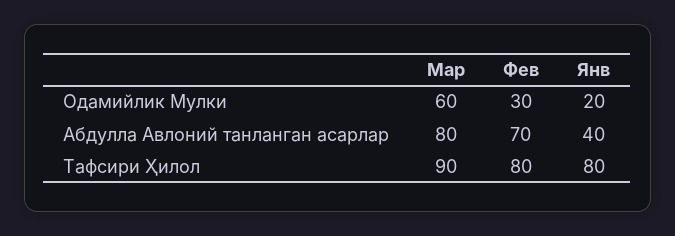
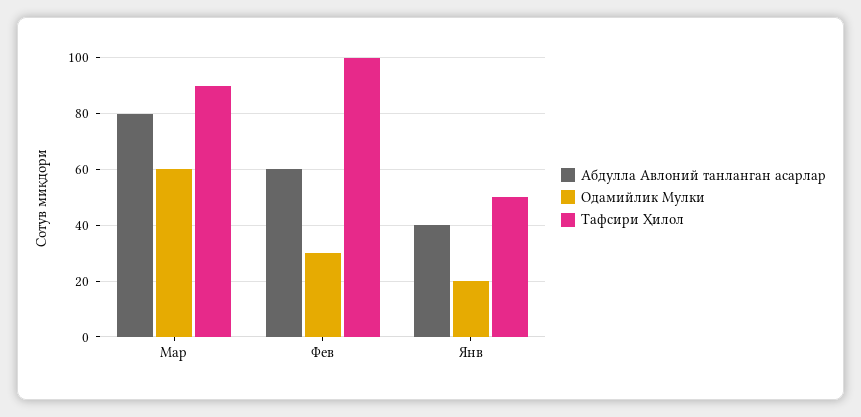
  {
    "Одамийлик Мулки": {
      "Мар": 60,
      "Фев": 30,
      "Янв": 20
    },
    "Абдулла Авлоний танланган асарлар": {
      "Мар": 80,
-     "Фев": 70,
+     "Фев": 60,
      "Янв": 40
    },
    "Тафсири Ҳилол": {
      "Мар": 90,
-     "Фев": 80,
+     "Фев": 100,
-     "Янв": 80
+     "Янв": 50
    }
  }

